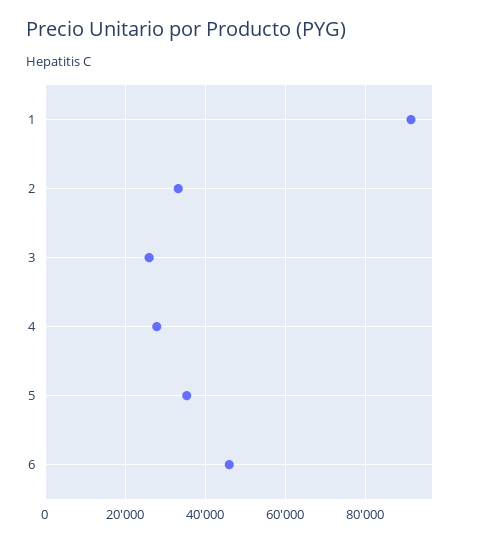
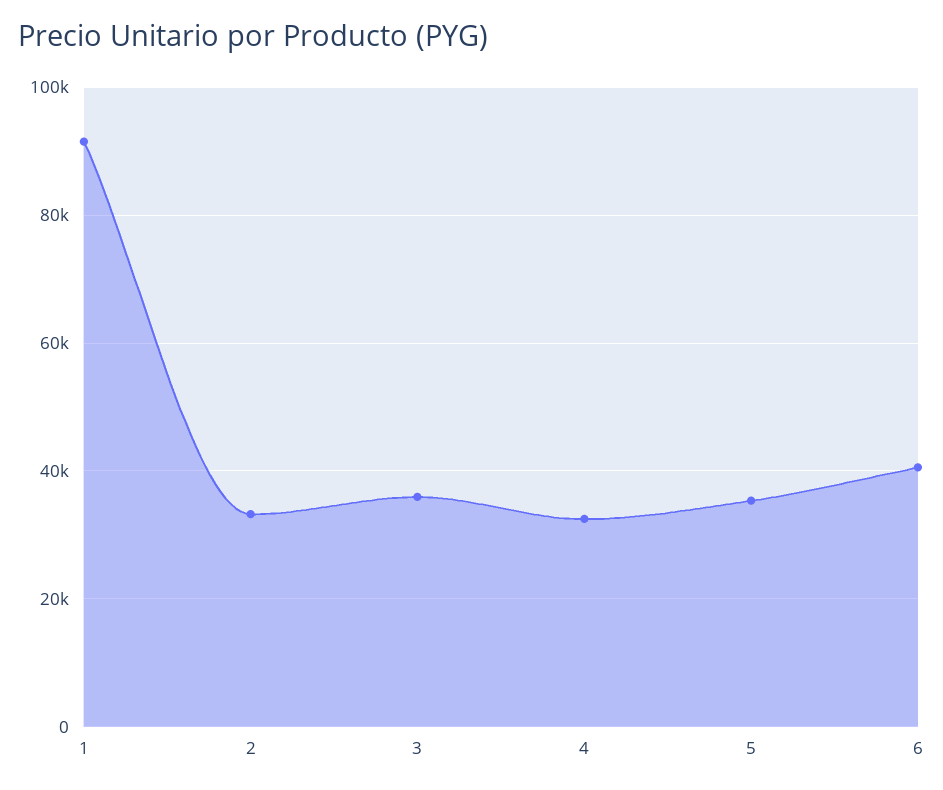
  {
    "1": 92000,
    "2": 34000,
-   "3": 26000,
+   "3": 36000,
-   "4": 28000,
+   "4": 32000,
    "5": 36000,
-   "6": 46000
+   "6": 40000
  }

